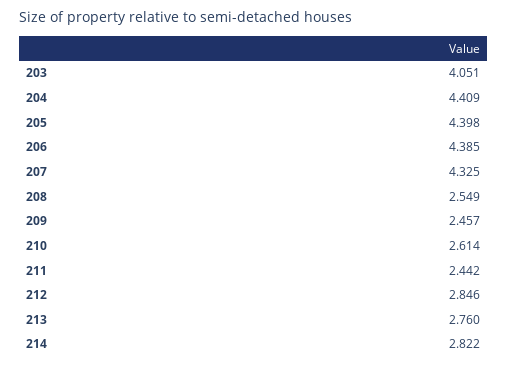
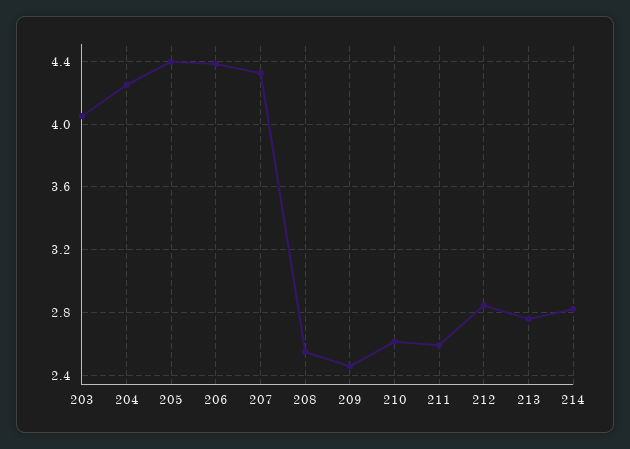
  {
    "203": 4.051,
-   "204": 4.409,
+   "204": 4.25,
    "205": 4.398,
    "206": 4.385,
    "207": 4.325,
    "208": 2.549,
    "209": 2.457,
    "210": 2.614,
-   "211": 2.442,
+   "211": 2.6,
    "212": 2.846,
    "213": 2.76,
    "214": 2.822
  }

